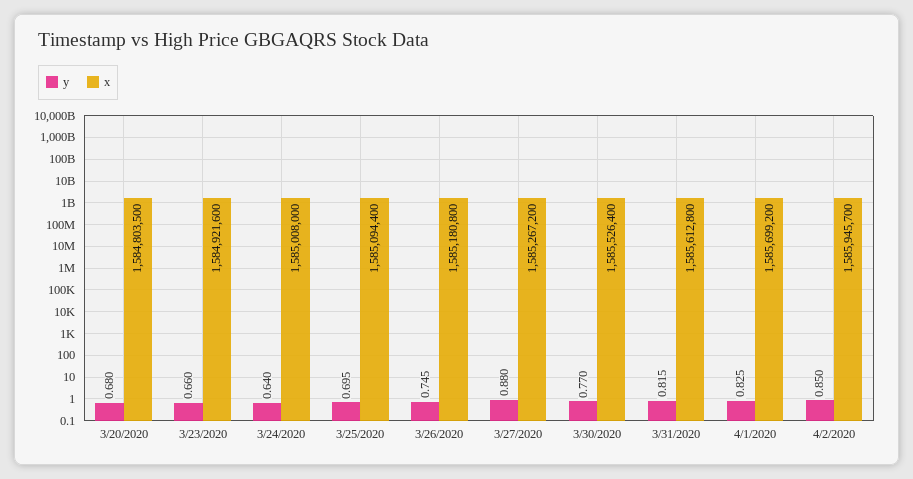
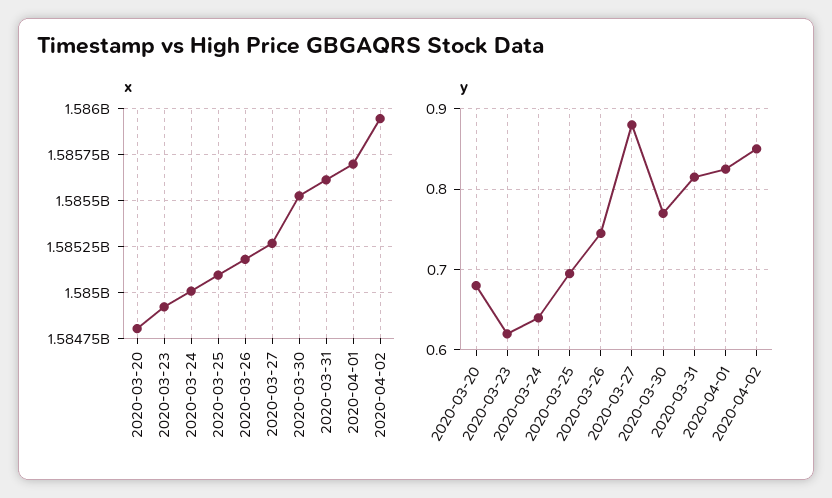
  {
    "y": {
      "3/20/2020": 0.68,
-     "3/23/2020": 0.66,
+     "3/23/2020": 0.62,
      "3/24/2020": 0.64,
      "3/25/2020": 0.695,
      "3/26/2020": 0.745,
      "3/27/2020": 0.88,
      "3/30/2020": 0.77,
      "3/31/2020": 0.815,
      "4/1/2020": 0.825,
      "4/2/2020": 0.85
    },
    "x": {
      "3/20/2020": 1584803500,
      "3/23/2020": 1584921600,
      "3/24/2020": 1585008000,
      "3/25/2020": 1585094400,
      "3/26/2020": 1585180800,
      "3/27/2020": 1585267200,
      "3/30/2020": 1585526400,
      "3/31/2020": 1585612800,
      "4/1/2020": 1585699200,
      "4/2/2020": 1585945700
    }
  }

